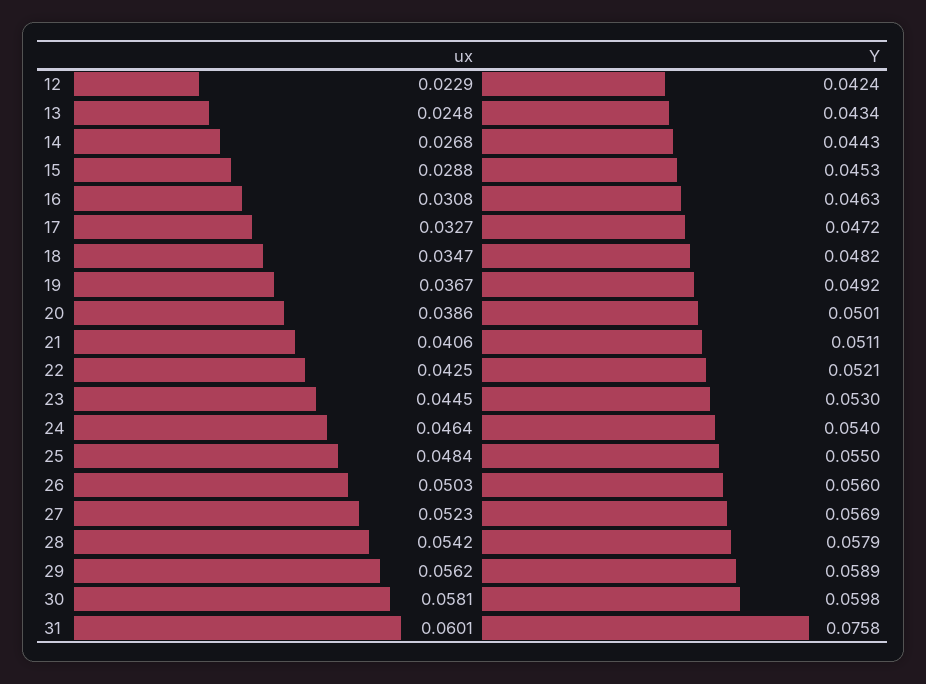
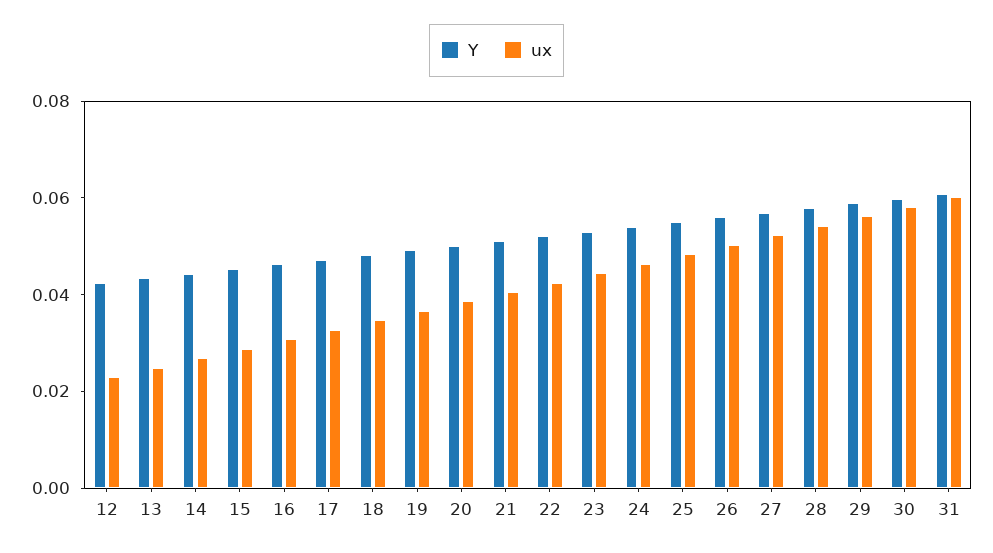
  {
    "ux": {
      "12": 0.0229,
      "13": 0.0248,
      "14": 0.0268,
      "15": 0.0288,
      "16": 0.0308,
      "17": 0.0327,
      "18": 0.0347,
      "19": 0.0367,
      "20": 0.0386,
      "21": 0.0406,
      "22": 0.0425,
      "23": 0.0445,
      "24": 0.0464,
      "25": 0.0484,
      "26": 0.0503,
      "27": 0.0523,
      "28": 0.0542,
      "29": 0.0562,
      "30": 0.0581,
      "31": 0.0601
    },
    "Y": {
      "12": 0.0424,
      "13": 0.0434,
      "14": 0.0443,
      "15": 0.0453,
      "16": 0.0463,
      "17": 0.0472,
      "18": 0.0482,
      "19": 0.0492,
      "20": 0.0501,
      "21": 0.0511,
      "22": 0.0521,
      "23": 0.053,
      "24": 0.054,
      "25": 0.055,
      "26": 0.056,
      "27": 0.0569,
      "28": 0.0579,
      "29": 0.0589,
      "30": 0.0598,
-     "31": 0.0758
+     "31": 0.06
    }
  }

